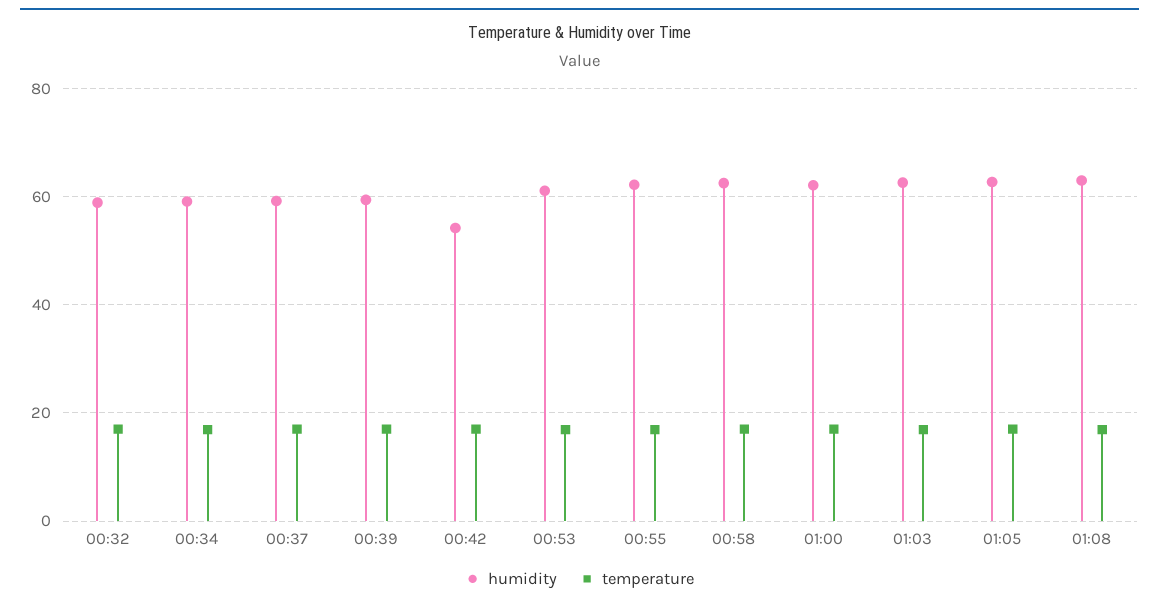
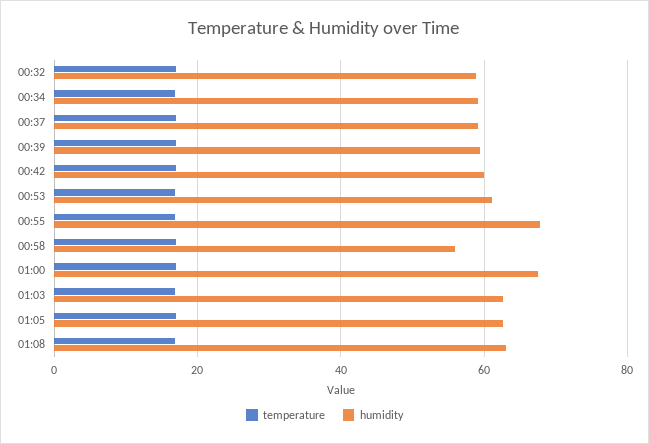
  {
    "humidity": {
      "00:32": 58,
      "00:34": 60,
      "00:37": 60,
      "00:39": 60,
-     "00:42": 54,
+     "00:42": 60,
      "00:53": 62,
-     "00:55": 62,
+     "00:55": 68,
-     "00:58": 62,
+     "00:58": 56,
-     "01:00": 62,
+     "01:00": 68,
      "01:03": 62,
      "01:05": 62,
      "01:08": 64
    },
    "temperature": {
      "00:32": 18,
      "00:34": 16,
      "00:37": 18,
      "00:39": 18,
      "00:42": 18,
      "00:53": 16,
      "00:55": 16,
      "00:58": 18,
      "01:00": 18,
      "01:03": 16,
      "01:05": 18,
      "01:08": 16
    }
  }

